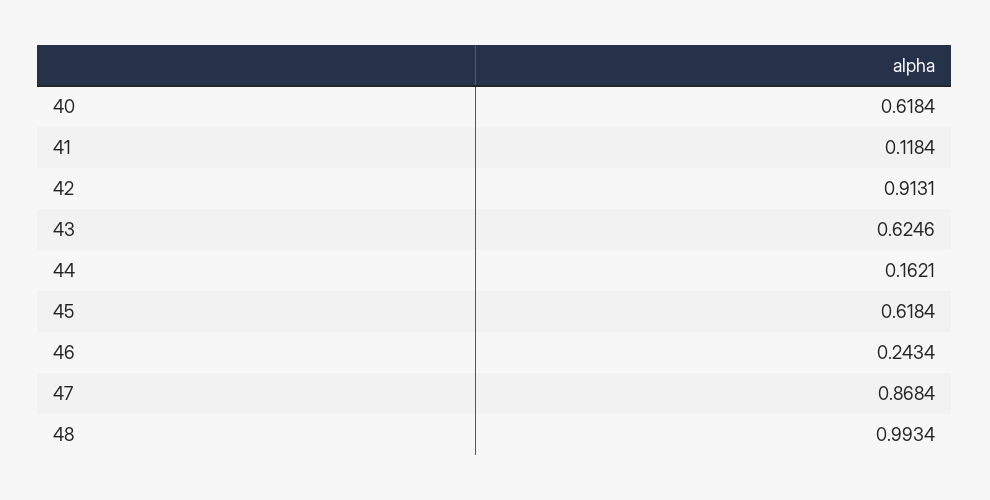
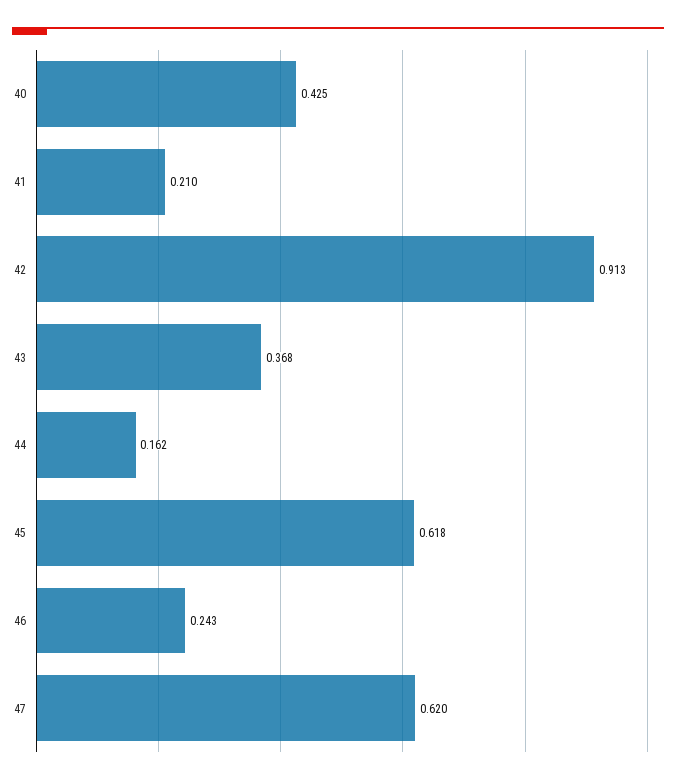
  {
-   "40": 0.6184,
+   "40": 0.425,
-   "41": 0.1184,
+   "41": 0.21,
    "42": 0.9131,
-   "43": 0.6246,
+   "43": 0.368,
    "44": 0.1621,
    "45": 0.6184,
    "46": 0.2434,
-   "47": 0.8684,
+   "47": 0.62
-   "48": 0.9934
  }

